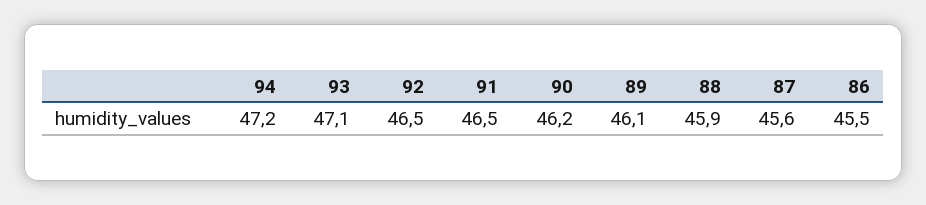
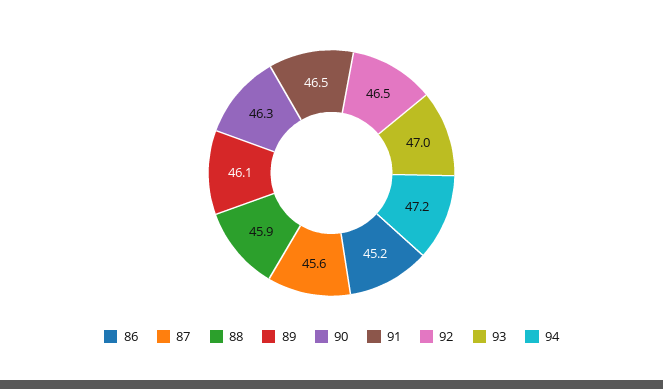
  {
    "94": 47.2,
-   "93": 47.1,
+   "93": 47,
    "92": 46.5,
    "91": 46.5,
-   "90": 46.2,
+   "90": 46.3,
    "89": 46.1,
    "88": 45.9,
    "87": 45.6,
-   "86": 45.5
+   "86": 45.2
  }

